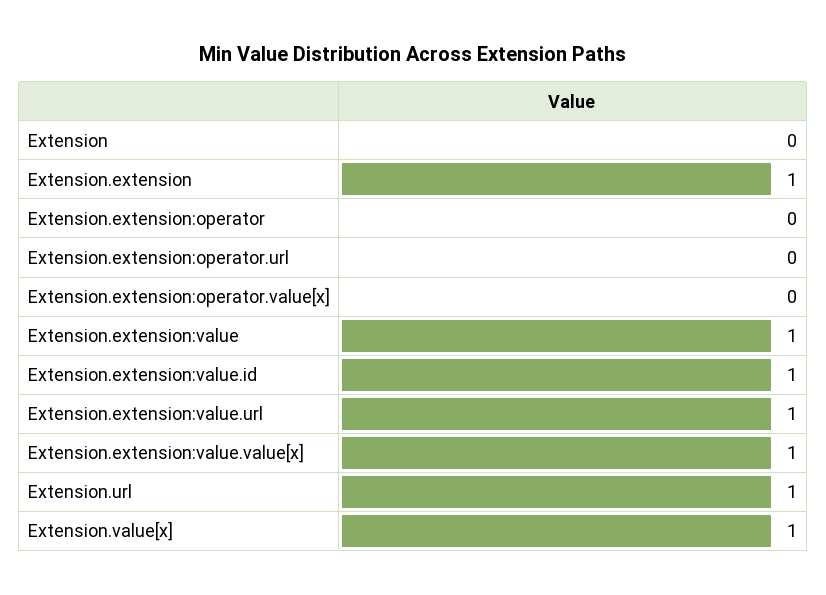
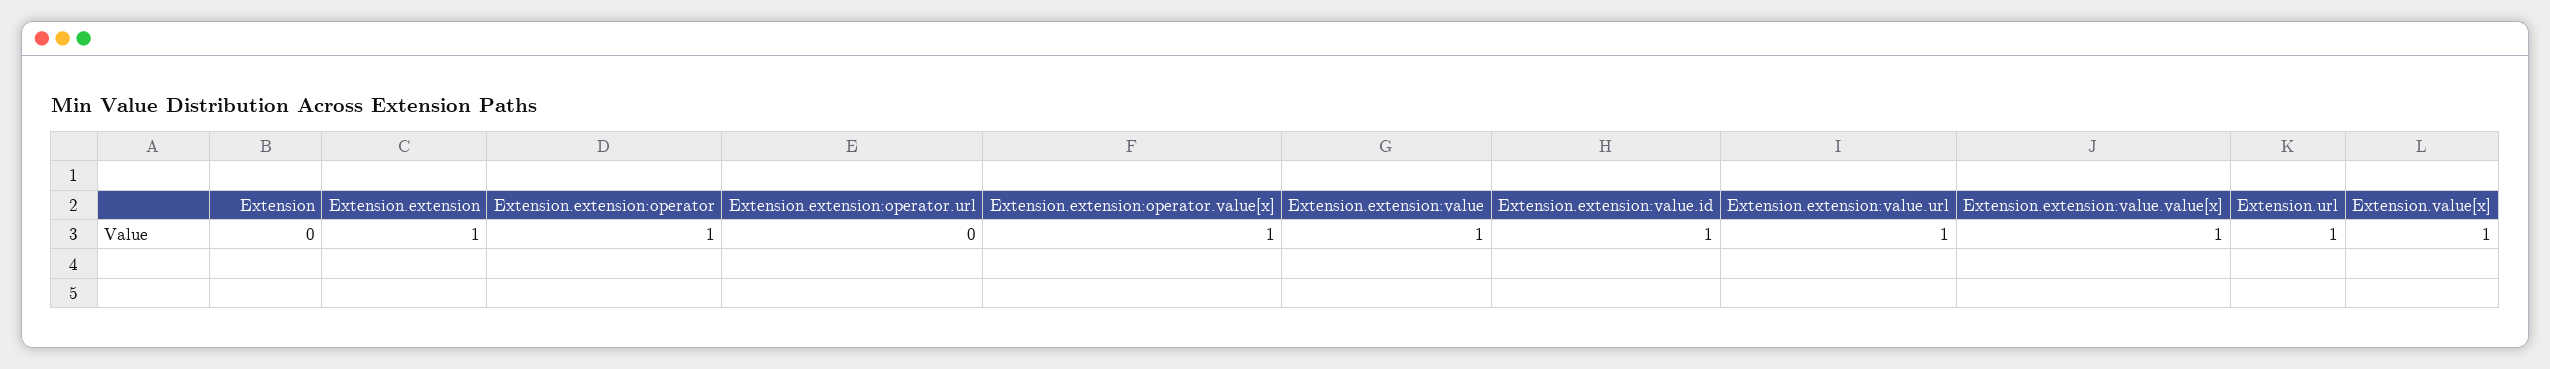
  {
    "Extension": 0,
    "Extension.extension": 1,
-   "Extension.extension:operator": 0,
+   "Extension.extension:operator": 1,
    "Extension.extension:operator.url": 0,
-   "Extension.extension:operator.value[x]": 0,
+   "Extension.extension:operator.value[x]": 1,
    "Extension.extension:value": 1,
    "Extension.extension:value.id": 1,
    "Extension.extension:value.url": 1,
    "Extension.extension:value.value[x]": 1,
    "Extension.url": 1,
    "Extension.value[x]": 1
  }

